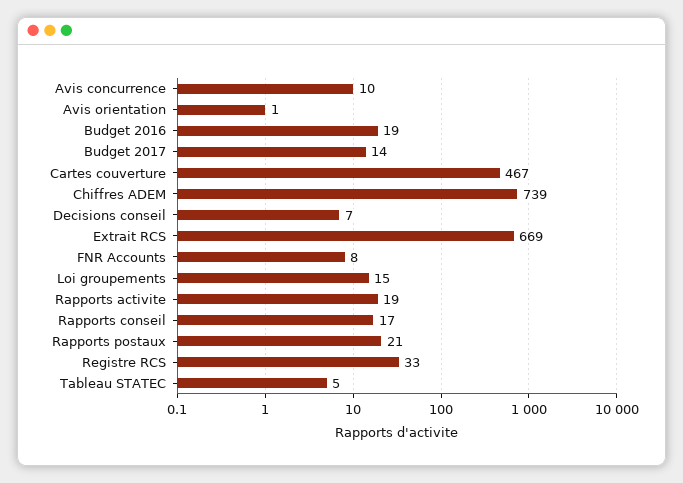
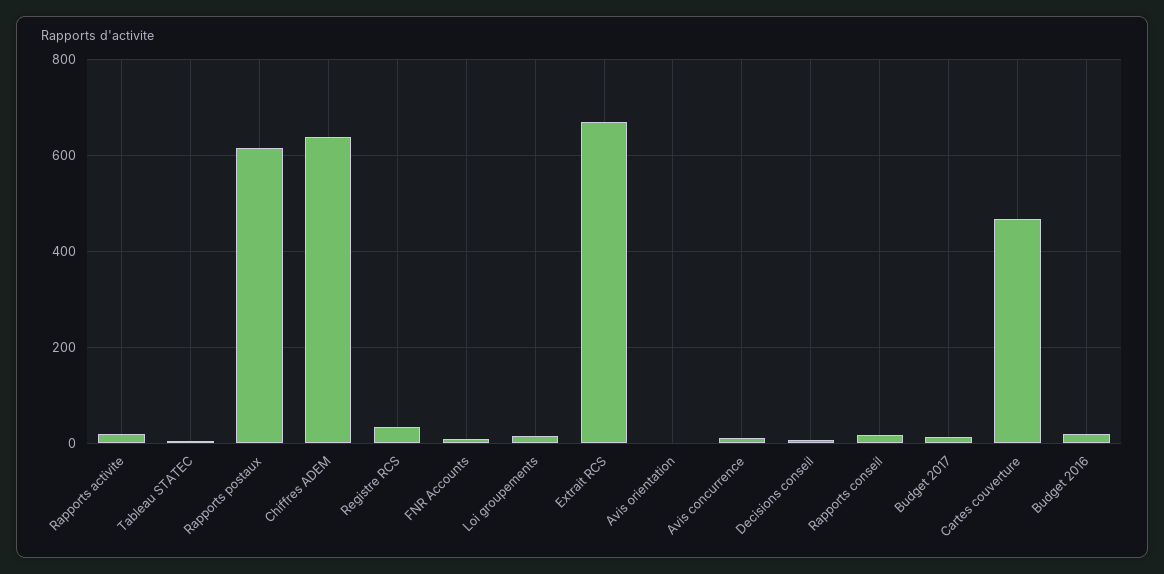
  {
    "Avis concurrence": 10,
    "Avis orientation": 1,
    "Budget 2016": 19,
    "Budget 2017": 14,
    "Cartes couverture": 467,
-   "Chiffres ADEM": 739,
+   "Chiffres ADEM": 640,
    "Decisions conseil": 7,
    "Extrait RCS": 669,
    "FNR Accounts": 8,
    "Loi groupements": 15,
    "Rapports activite": 19,
    "Rapports conseil": 17,
-   "Rapports postaux": 21,
+   "Rapports postaux": 620,
    "Registre RCS": 33,
    "Tableau STATEC": 5
  }

